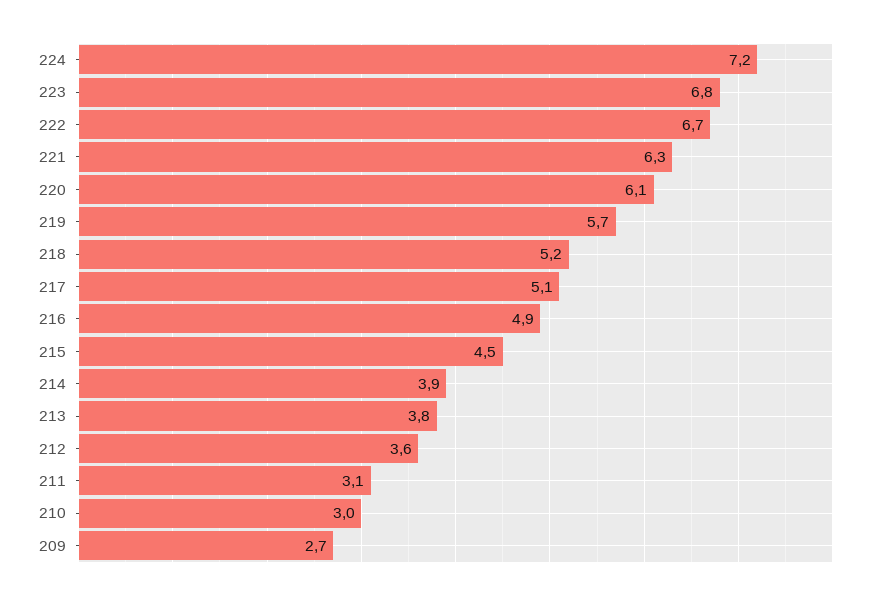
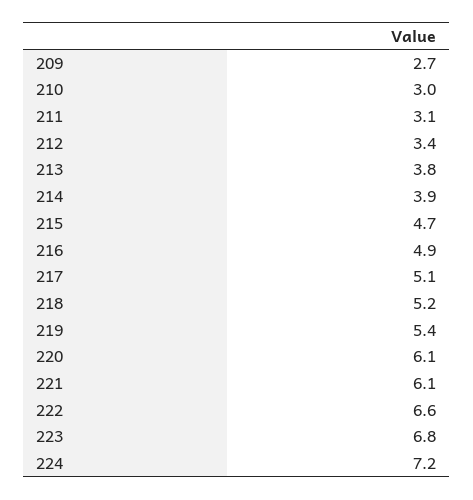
  {
    "224": 7.2,
    "223": 6.8,
-   "222": 6.7,
+   "222": 6.6,
-   "221": 6.3,
+   "221": 6.1,
    "220": 6.1,
-   "219": 5.7,
+   "219": 5.4,
    "218": 5.2,
    "217": 5.1,
    "216": 4.9,
-   "215": 4.5,
+   "215": 4.7,
    "214": 3.9,
    "213": 3.8,
-   "212": 3.6,
+   "212": 3.4,
    "211": 3.1,
    "210": 3,
    "209": 2.7
  }

